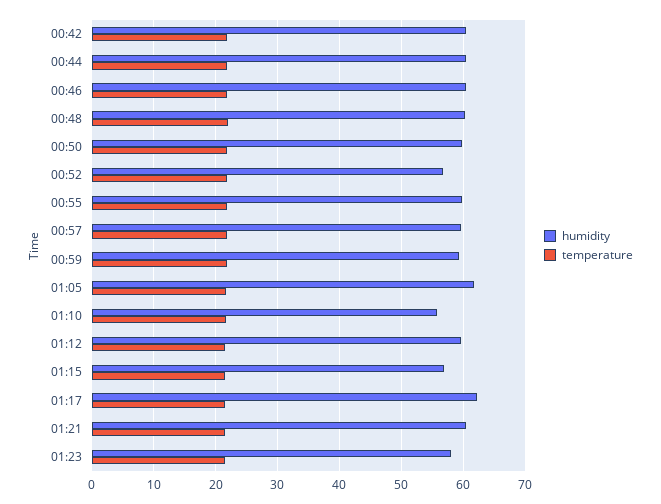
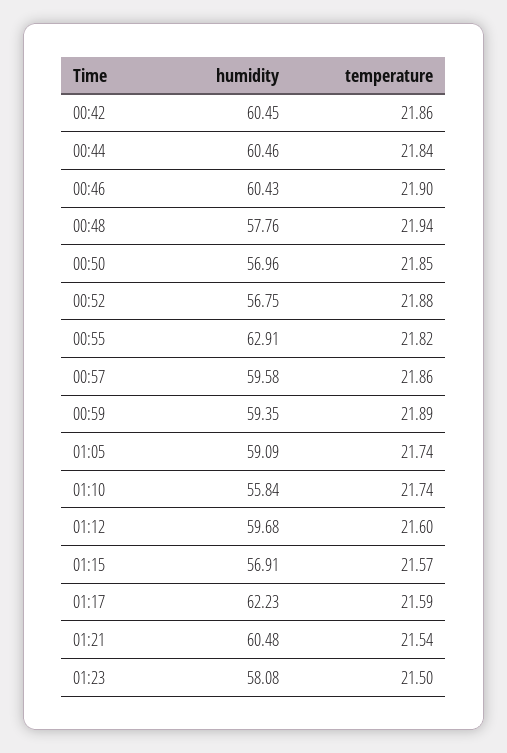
  {
    "humidity": {
      "00:42": 60.45,
      "00:44": 60.46,
      "00:46": 60.43,
-     "00:48": 60,
+     "00:48": 57.76,
-     "00:50": 60,
+     "00:50": 56.96,
      "00:52": 56.75,
-     "00:55": 60,
+     "00:55": 62.91,
      "00:57": 59.58,
      "00:59": 59.35,
-     "01:05": 62,
+     "01:05": 59.09,
      "01:10": 55.84,
      "01:12": 59.68,
      "01:15": 56.91,
      "01:17": 62.23,
      "01:21": 60.48,
      "01:23": 58.08
    },
    "temperature": {
      "00:42": 21.86,
      "00:44": 21.84,
      "00:46": 21.9,
      "00:48": 21.94,
      "00:50": 21.85,
      "00:52": 21.88,
      "00:55": 21.82,
      "00:57": 21.86,
      "00:59": 21.89,
      "01:05": 21.74,
      "01:10": 21.74,
      "01:12": 21.6,
      "01:15": 21.57,
      "01:17": 21.59,
      "01:21": 21.54,
      "01:23": 21.5
    }
  }

